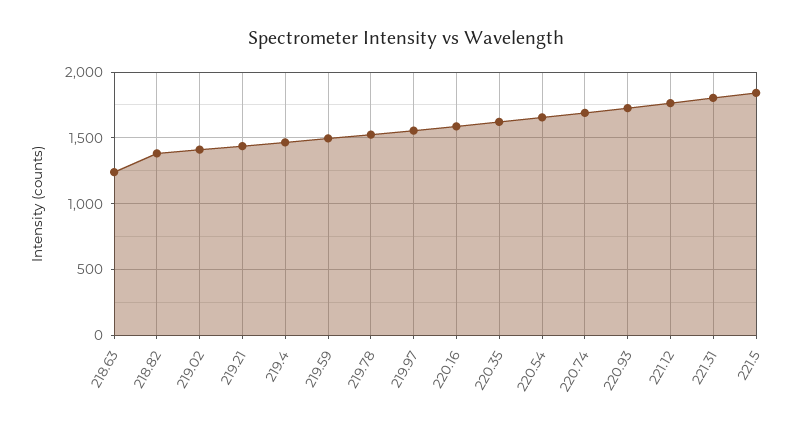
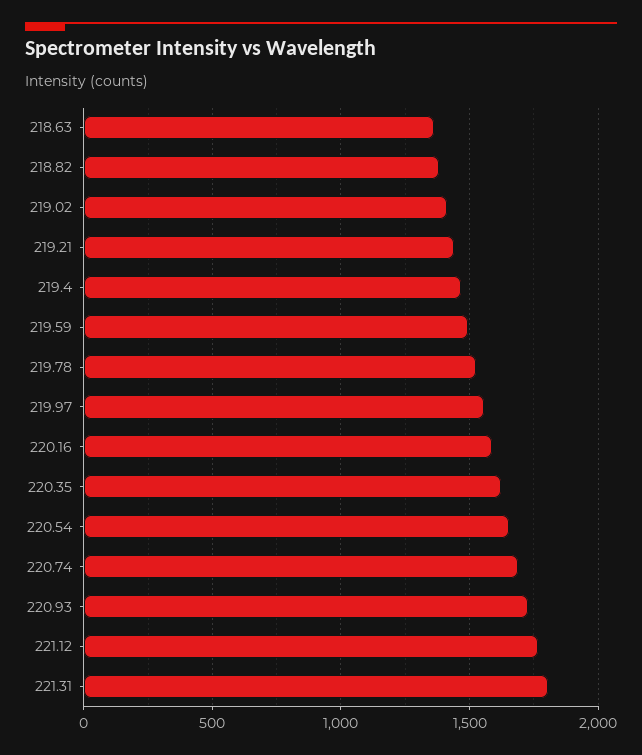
  {
-   "218.63": 1250,
+   "218.63": 1350,
    "218.82": 1400,
    "219.02": 1400,
    "219.21": 1450,
    "219.4": 1450,
    "219.59": 1500,
    "219.78": 1550,
    "219.97": 1550,
    "220.16": 1600,
    "220.35": 1600,
    "220.54": 1650,
    "220.74": 1700,
    "220.93": 1750,
    "221.12": 1750,
-   "221.31": 1800,
+   "221.31": 1800
-   "221.5": 1850
  }

